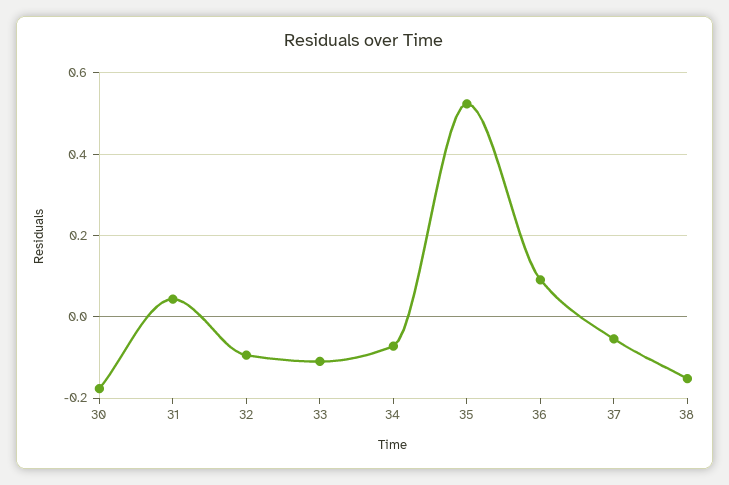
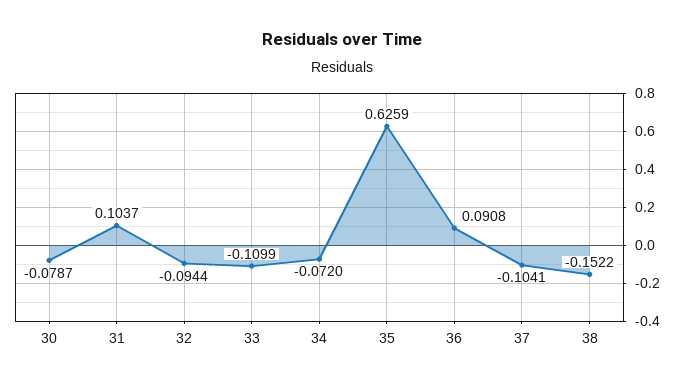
  {
-   "30": -0.18,
+   "30": -0.0787,
-   "31": 0.04,
+   "31": 0.1037,
    "32": -0.0944,
    "33": -0.1099,
    "34": -0.072,
-   "35": 0.52,
+   "35": 0.6259,
    "36": 0.0908,
-   "37": -0.06,
+   "37": -0.1041,
    "38": -0.1522
  }

